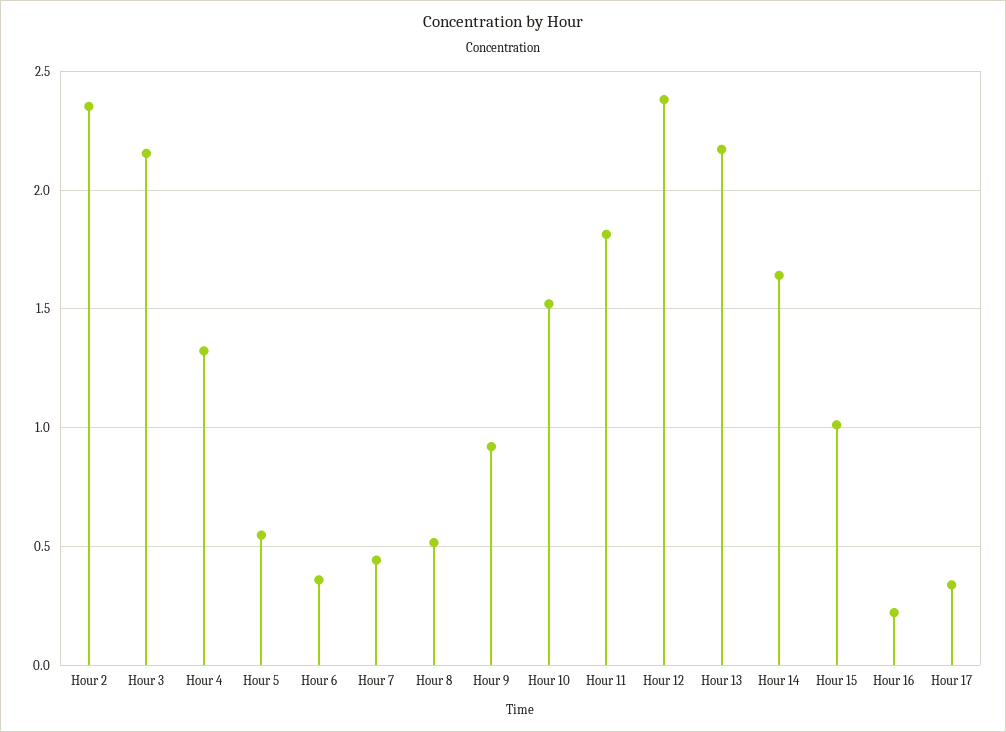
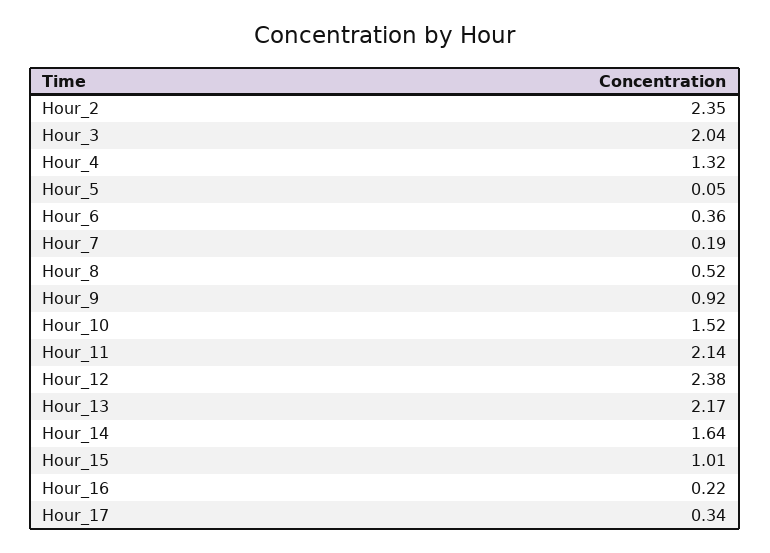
  {
    "Hour 2": 2.35,
-   "Hour 3": 2.15,
+   "Hour 3": 2.04,
    "Hour 4": 1.32,
-   "Hour 5": 0.55,
+   "Hour 5": 0.05,
    "Hour 6": 0.36,
-   "Hour 7": 0.45,
+   "Hour 7": 0.19,
    "Hour 8": 0.52,
    "Hour 9": 0.92,
    "Hour 10": 1.52,
-   "Hour 11": 1.8,
+   "Hour 11": 2.14,
    "Hour 12": 2.38,
    "Hour 13": 2.17,
    "Hour 14": 1.64,
    "Hour 15": 1.01,
    "Hour 16": 0.22,
    "Hour 17": 0.34
  }

